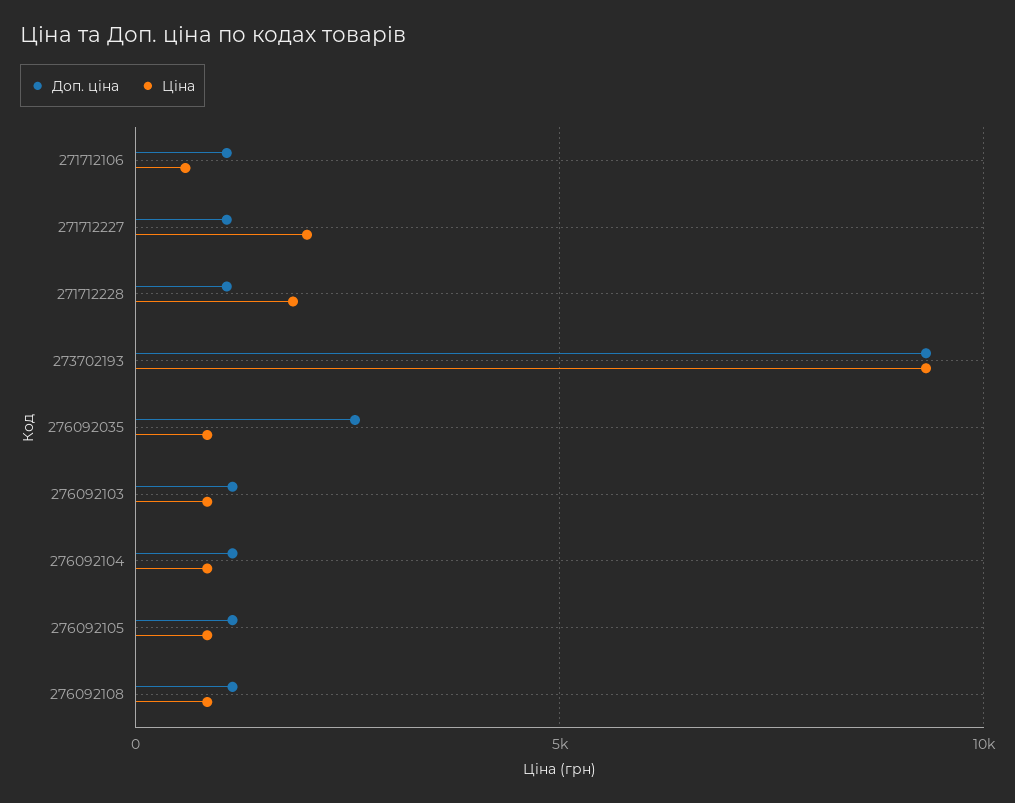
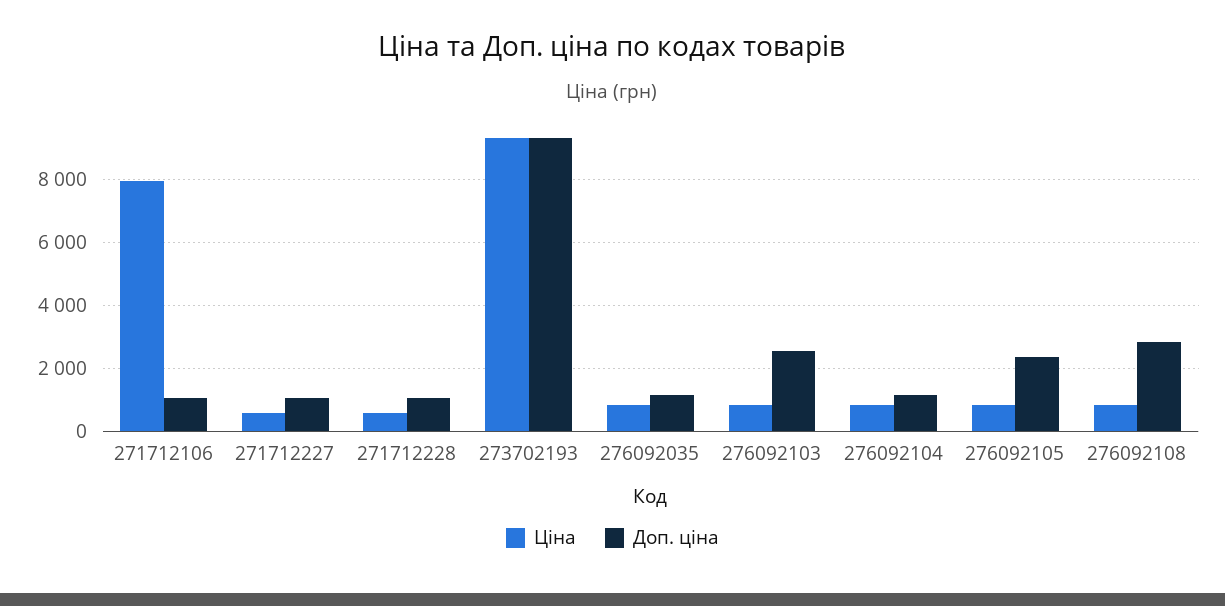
  {
    "Доп. ціна": {
      "271712106": 1000,
      "271712227": 1000,
      "271712228": 1000,
      "273702193": 9400,
-     "276092035": 2500,
+     "276092035": 1200,
-     "276092103": 1000,
+     "276092103": 2600,
      "276092104": 1200,
-     "276092105": 1000,
+     "276092105": 2400,
-     "276092108": 1000
+     "276092108": 2800
    },
    "Ціна": {
-     "271712106": 500,
+     "271712106": 8000,
-     "271712227": 2000,
+     "271712227": 600,
-     "271712228": 2000,
+     "271712228": 600,
      "273702193": 9400,
      "276092035": 800,
      "276092103": 800,
      "276092104": 800,
      "276092105": 800,
      "276092108": 800
    }
  }

